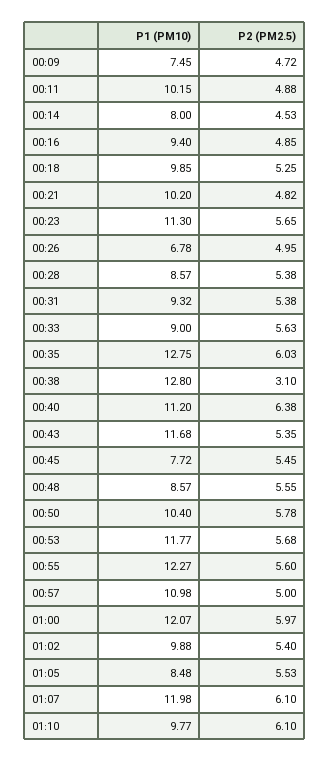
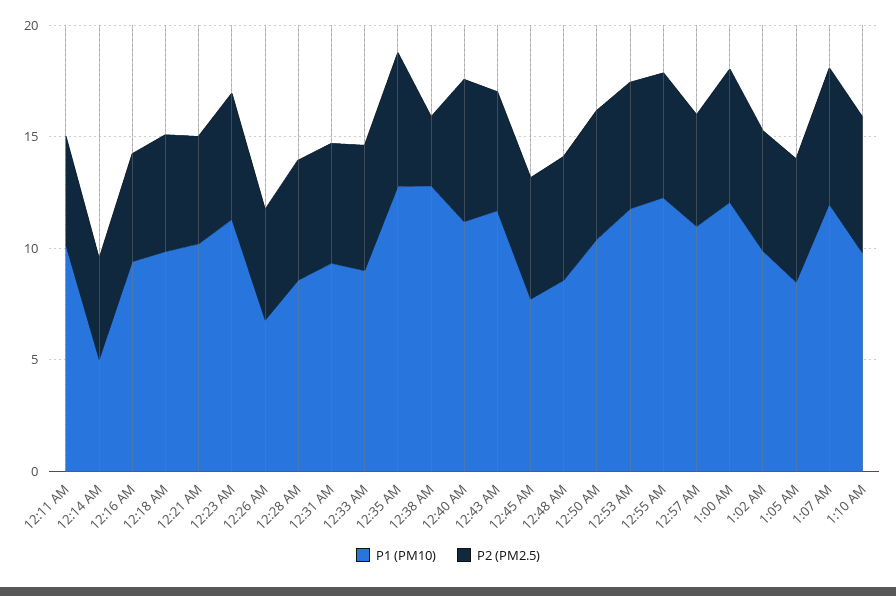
  {
    "P1 (PM10)": {
-     "00:09": 7.45,
      "00:11": 10.15,
-     "00:14": 8,
+     "00:14": 5,
      "00:16": 9.4,
      "00:18": 9.85,
      "00:21": 10.2,
      "00:23": 11.3,
      "00:26": 6.78,
      "00:28": 8.57,
      "00:31": 9.32,
      "00:33": 9,
      "00:35": 12.75,
      "00:38": 12.8,
      "00:40": 11.2,
      "00:43": 11.68,
      "00:45": 7.72,
      "00:48": 8.57,
      "00:50": 10.4,
      "00:53": 11.77,
      "00:55": 12.27,
      "00:57": 10.98,
      "01:00": 12.07,
      "01:02": 9.88,
      "01:05": 8.48,
      "01:07": 11.98,
      "01:10": 9.77
    },
    "P2 (PM2.5)": {
-     "00:09": 4.72,
      "00:11": 4.88,
      "00:14": 4.53,
      "00:16": 4.85,
      "00:18": 5.25,
      "00:21": 4.82,
      "00:23": 5.65,
      "00:26": 4.95,
      "00:28": 5.38,
      "00:31": 5.38,
      "00:33": 5.63,
      "00:35": 6.03,
      "00:38": 3.1,
      "00:40": 6.38,
      "00:43": 5.35,
      "00:45": 5.45,
      "00:48": 5.55,
      "00:50": 5.78,
      "00:53": 5.68,
      "00:55": 5.6,
      "00:57": 5,
      "01:00": 5.97,
      "01:02": 5.4,
      "01:05": 5.53,
      "01:07": 6.1,
      "01:10": 6.1
    }
  }

